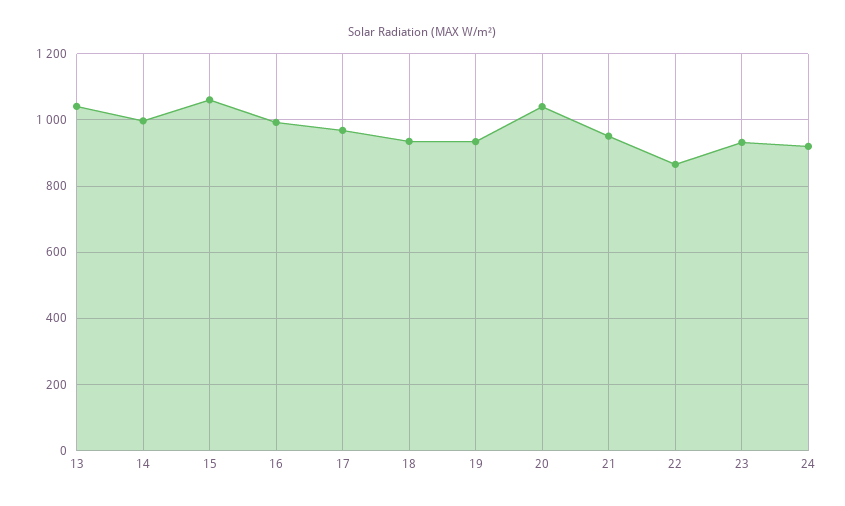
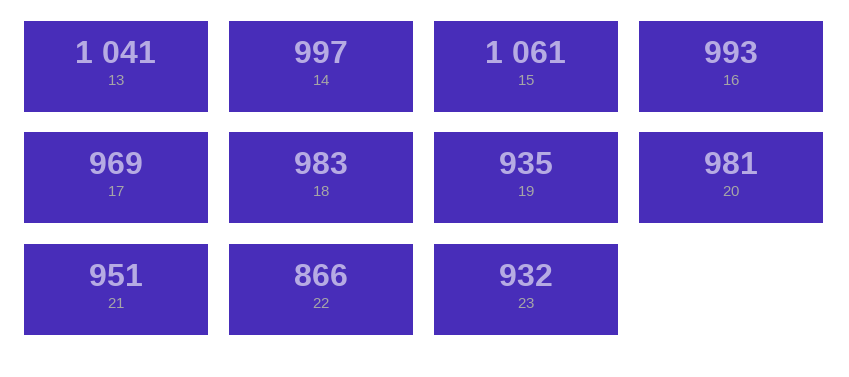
  {
    "13": 1041,
    "14": 997,
    "15": 1061,
    "16": 993,
    "17": 969,
-   "18": 940,
+   "18": 983,
    "19": 935,
-   "20": 1040,
+   "20": 981,
    "21": 951,
    "22": 866,
-   "23": 932,
+   "23": 932
-   "24": 920
  }

